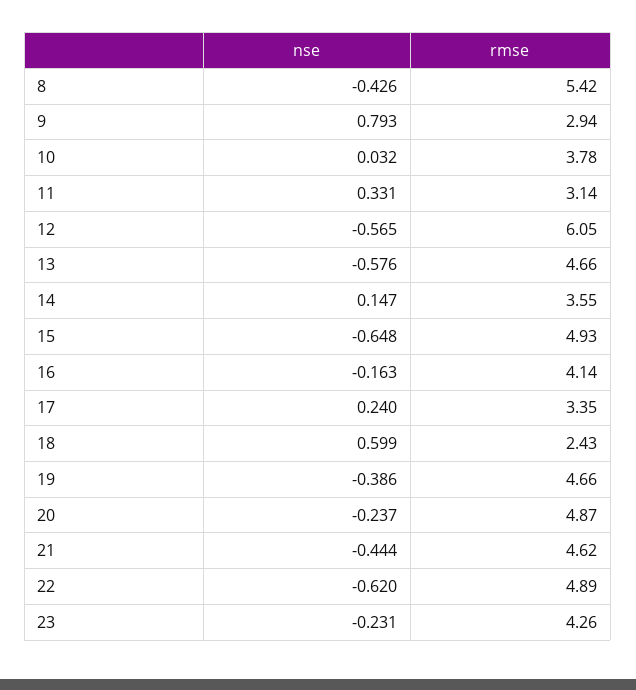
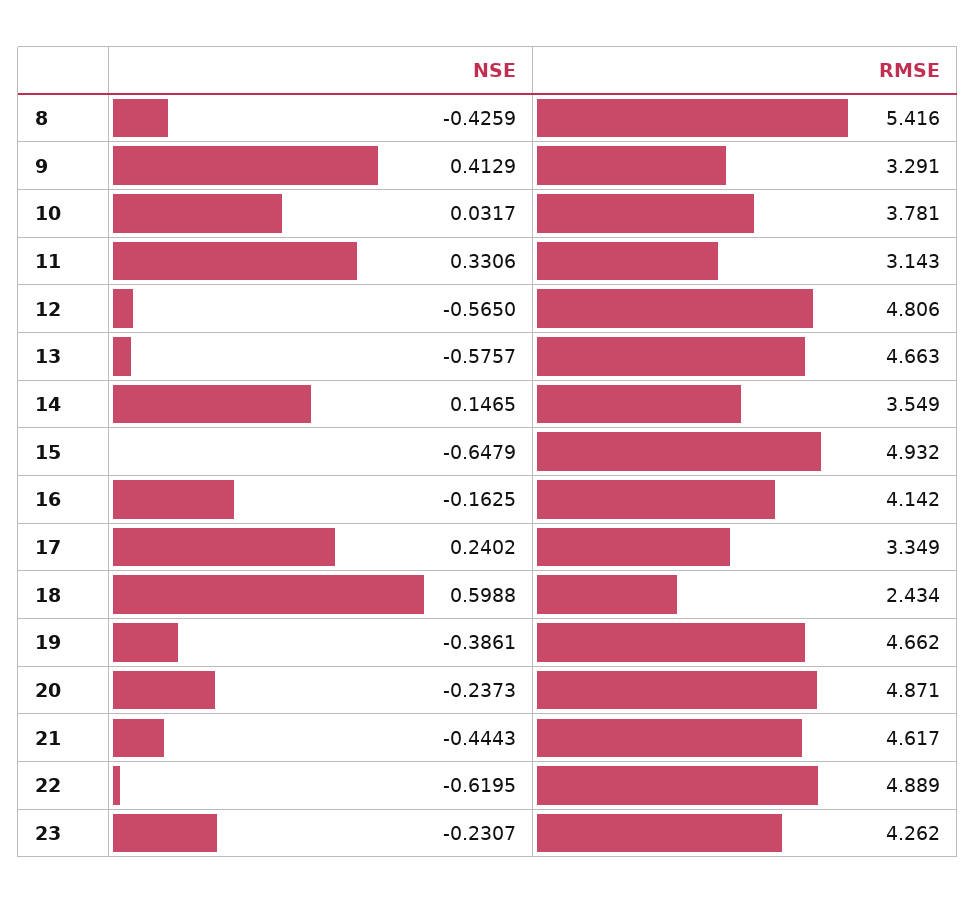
  {
    "nse": {
      "8": -0.4259,
-     "9": 0.793,
+     "9": 0.4129,
      "10": 0.0317,
      "11": 0.3306,
      "12": -0.565,
      "13": -0.5757,
      "14": 0.1465,
      "15": -0.6479,
      "16": -0.1625,
      "17": 0.2402,
      "18": 0.5988,
      "19": -0.3861,
      "20": -0.2373,
      "21": -0.4443,
      "22": -0.6195,
      "23": -0.2307
    },
    "rmse": {
      "8": 5.416,
-     "9": 2.94,
+     "9": 3.291,
      "10": 3.781,
      "11": 3.143,
-     "12": 6.05,
+     "12": 4.806,
      "13": 4.663,
      "14": 3.549,
      "15": 4.932,
      "16": 4.142,
      "17": 3.349,
      "18": 2.434,
      "19": 4.662,
      "20": 4.871,
      "21": 4.617,
      "22": 4.889,
      "23": 4.262
    }
  }

